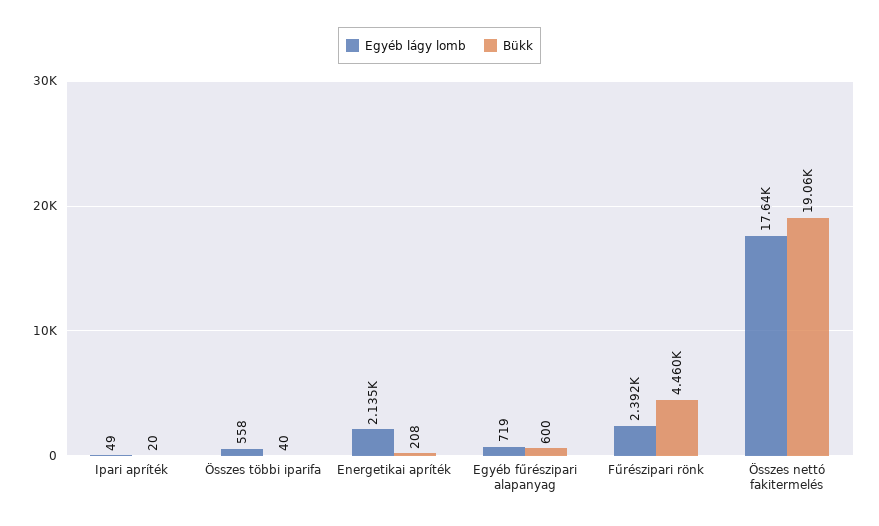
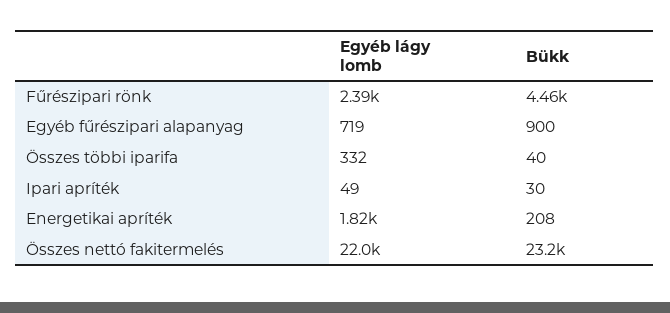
  {
    "Egyéb lágy lomb": {
      "Ipari apríték": 49,
-     "Összes többi iparifa": 558,
+     "Összes többi iparifa": 332,
-     "Energetikai apríték": 2135,
+     "Energetikai apríték": 1820,
      "Egyéb fűrészipari alapanyag": 719,
      "Fűrészipari rönk": 2392,
-     "Összes nettó fakitermelés": 17640
+     "Összes nettó fakitermelés": 22000
    },
    "Bükk": {
-     "Ipari apríték": 20,
+     "Ipari apríték": 30,
      "Összes többi iparifa": 40,
      "Energetikai apríték": 208,
-     "Egyéb fűrészipari alapanyag": 600,
+     "Egyéb fűrészipari alapanyag": 900,
      "Fűrészipari rönk": 4460,
-     "Összes nettó fakitermelés": 19060
+     "Összes nettó fakitermelés": 23200
    }
  }

